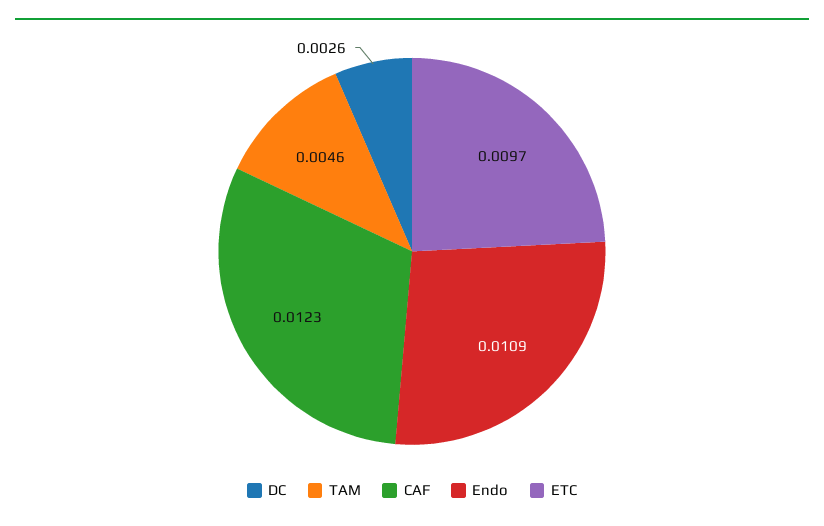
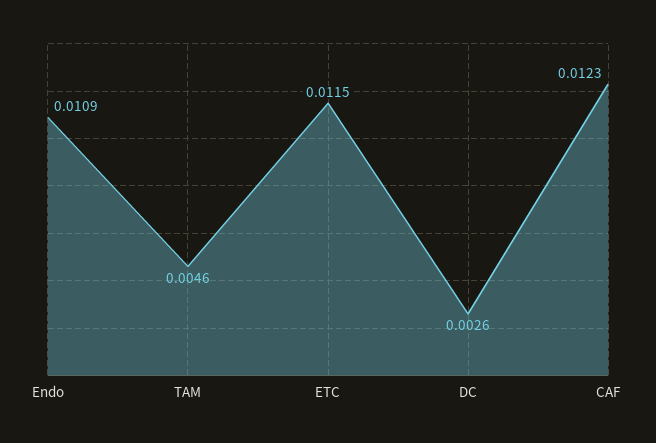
  {
    "DC": 0.0026,
    "TAM": 0.0046,
    "CAF": 0.0123,
    "Endo": 0.0109,
-   "ETC": 0.0097
+   "ETC": 0.0115
  }

